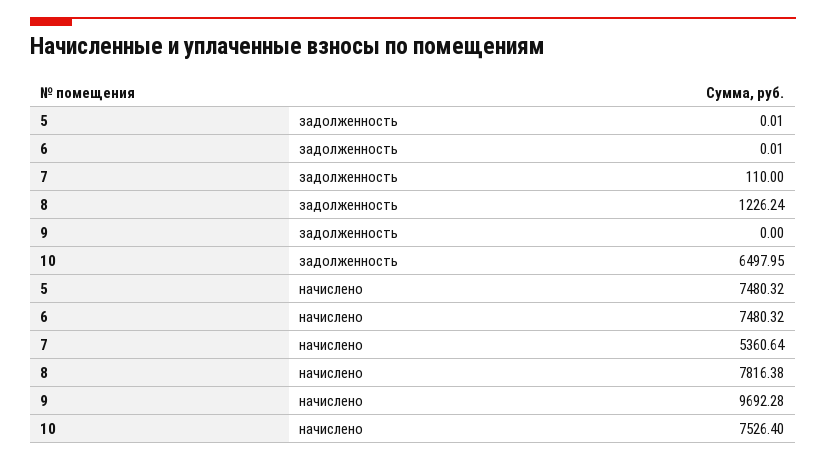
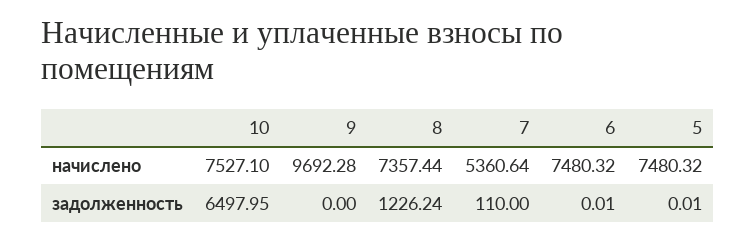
  {
    "5": {
      "задолженность": 0.01,
      "начислено": 7480.32
    },
    "6": {
      "задолженность": 0.01,
      "начислено": 7480.32
    },
    "7": {
      "задолженность": 110,
      "начислено": 5360.64
    },
    "8": {
      "задолженность": 1226.24,
-     "начислено": 7816.38
+     "начислено": 7357.44
    },
    "9": {
      "задолженность": 0,
      "начислено": 9692.28
    },
    "10": {
      "задолженность": 6497.95,
-     "начислено": 7526.4
+     "начислено": 7527.1
    }
  }

